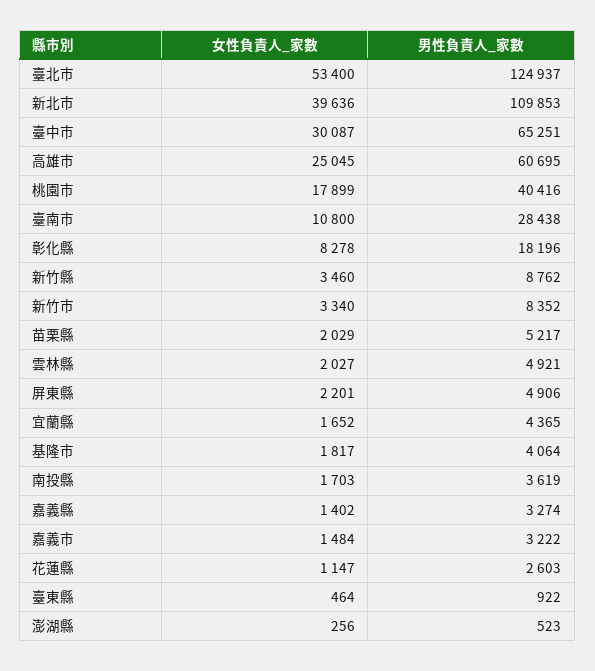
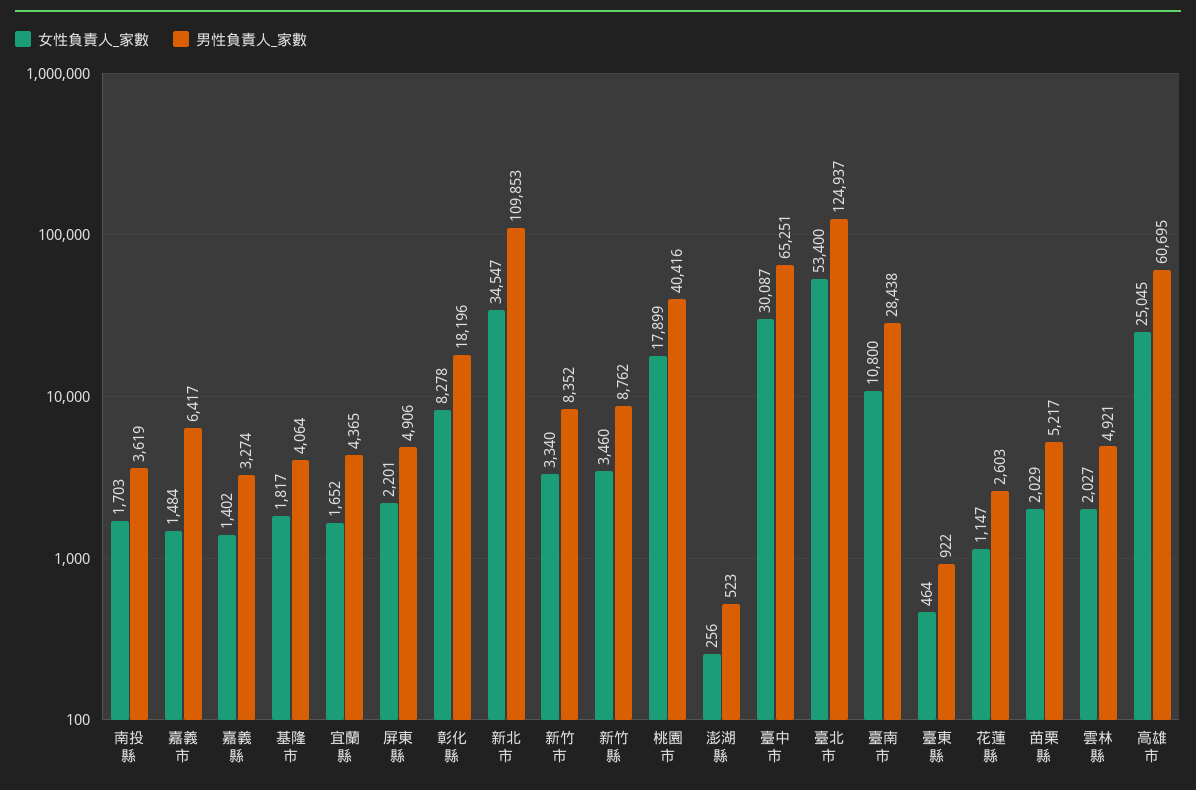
  {
    "女性負責人_家數": {
      "臺北市": 53400,
-     "新北市": 39636,
+     "新北市": 34547,
      "臺中市": 30087,
      "高雄市": 25045,
      "桃園市": 17899,
      "臺南市": 10800,
      "彰化縣": 8278,
      "新竹縣": 3460,
      "新竹市": 3340,
      "苗栗縣": 2029,
      "雲林縣": 2027,
      "屏東縣": 2201,
      "宜蘭縣": 1652,
      "基隆市": 1817,
      "南投縣": 1703,
      "嘉義縣": 1402,
      "嘉義市": 1484,
      "花蓮縣": 1147,
      "臺東縣": 464,
      "澎湖縣": 256
    },
    "男性負責人_家數": {
      "臺北市": 124937,
      "新北市": 109853,
      "臺中市": 65251,
      "高雄市": 60695,
      "桃園市": 40416,
      "臺南市": 28438,
      "彰化縣": 18196,
      "新竹縣": 8762,
      "新竹市": 8352,
      "苗栗縣": 5217,
      "雲林縣": 4921,
      "屏東縣": 4906,
      "宜蘭縣": 4365,
      "基隆市": 4064,
      "南投縣": 3619,
      "嘉義縣": 3274,
-     "嘉義市": 3222,
+     "嘉義市": 6417,
      "花蓮縣": 2603,
      "臺東縣": 922,
      "澎湖縣": 523
    }
  }

